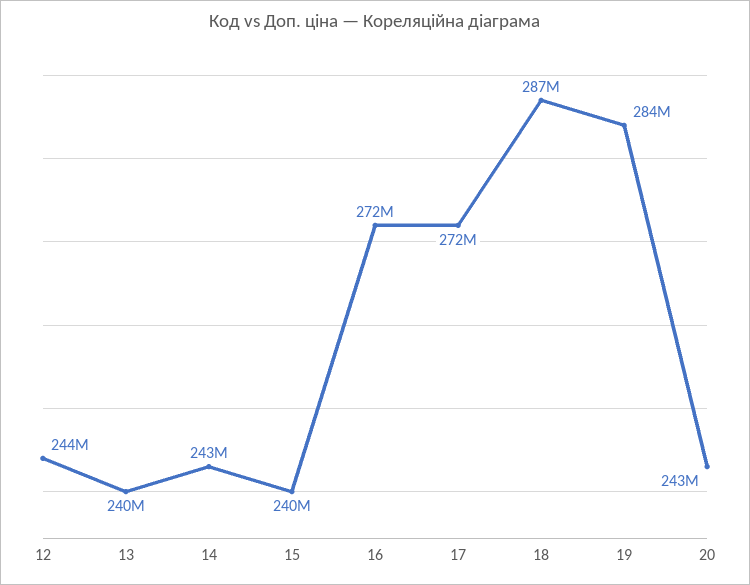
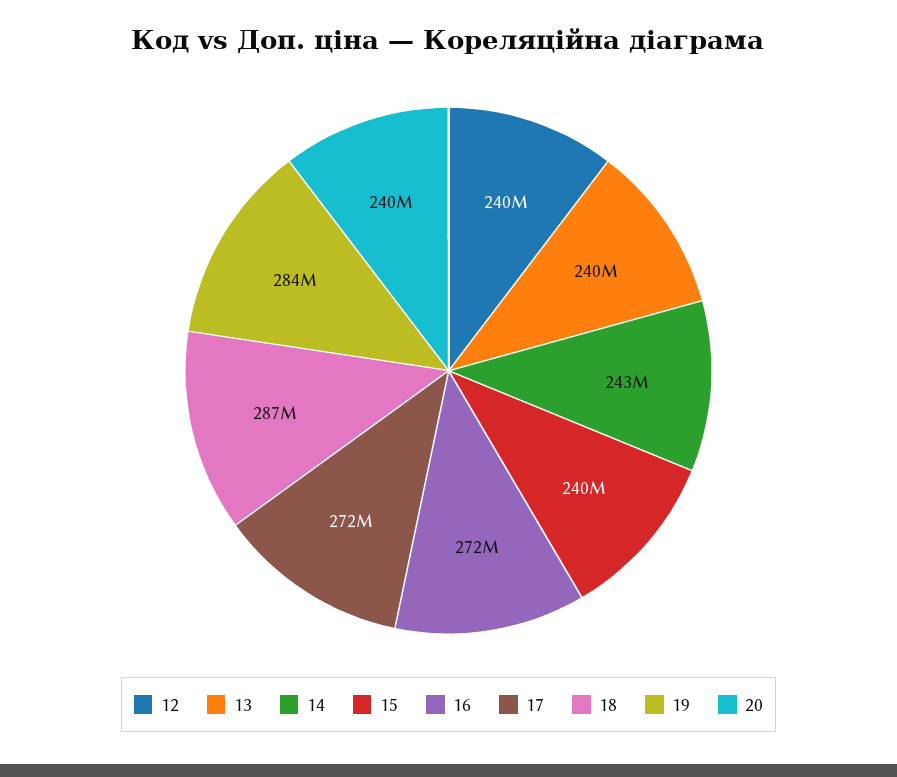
  {
-   "12": 244000000,
+   "12": 240000000,
    "13": 240000000,
    "14": 243000000,
    "15": 240000000,
    "16": 272000000,
    "17": 272000000,
    "18": 287000000,
    "19": 284000000,
-   "20": 243000000
+   "20": 240000000
  }

